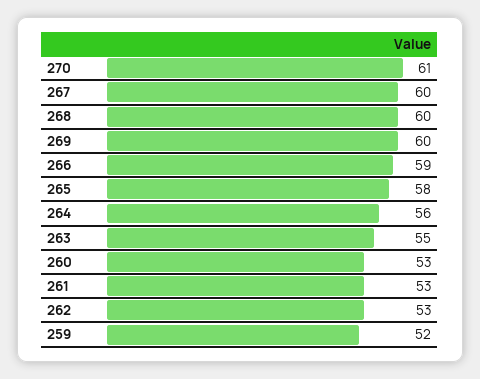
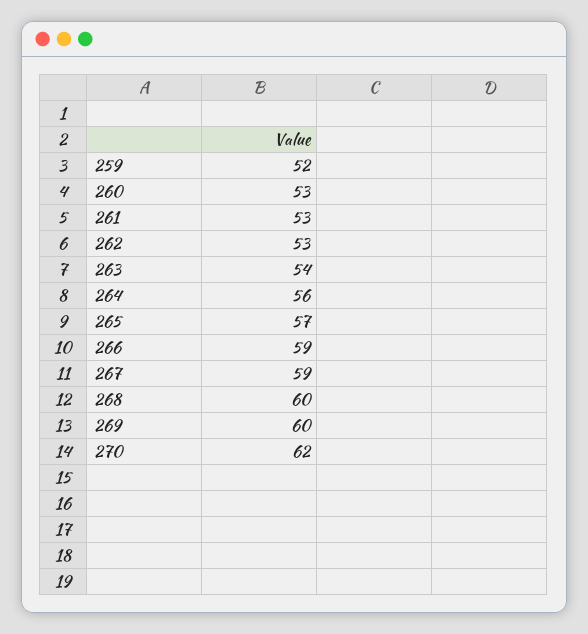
  {
-   "270": 61,
+   "270": 62,
-   "267": 60,
+   "267": 59,
    "268": 60,
    "269": 60,
    "266": 59,
-   "265": 58,
+   "265": 57,
    "264": 56,
-   "263": 55,
+   "263": 54,
    "260": 53,
    "261": 53,
    "262": 53,
    "259": 52
  }

